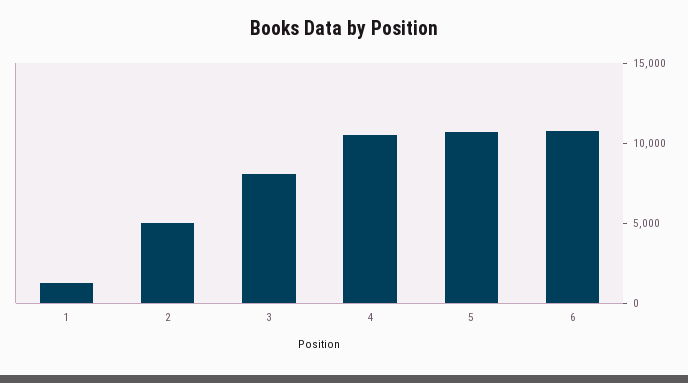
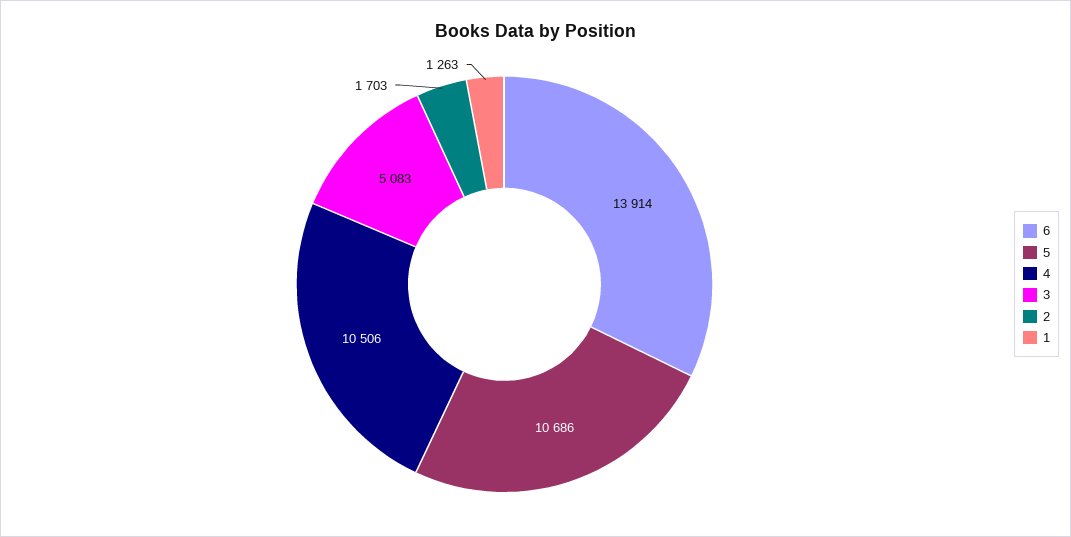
  {
    "1": 1263,
-   "2": 5000,
+   "2": 1703,
-   "3": 8000,
+   "3": 5083,
    "4": 10506,
    "5": 10686,
-   "6": 11000
+   "6": 13914
  }

